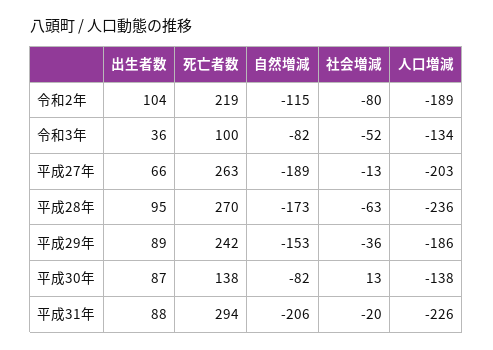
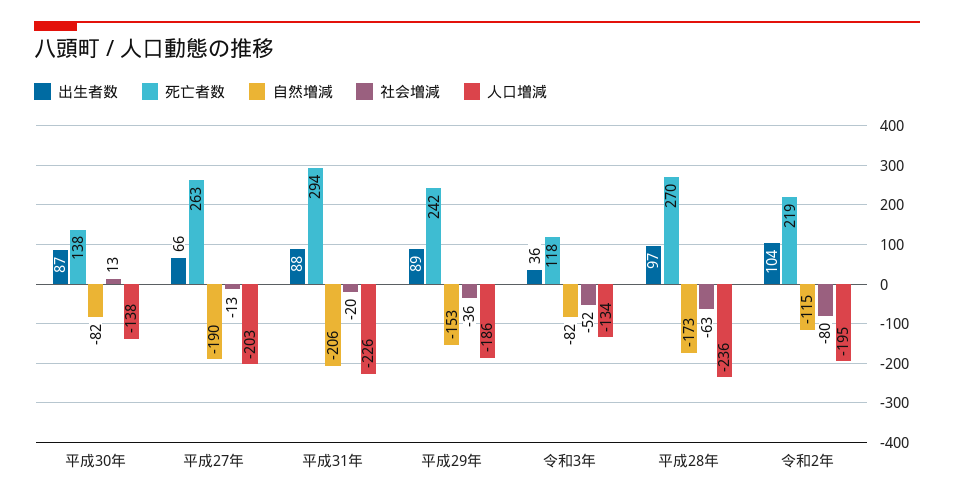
  {
    "出生者数": {
      "令和2年": 104,
      "令和3年": 36,
      "平成27年": 66,
-     "平成28年": 95,
+     "平成28年": 97,
      "平成29年": 89,
      "平成30年": 87,
      "平成31年": 88
    },
    "死亡者数": {
      "令和2年": 219,
-     "令和3年": 100,
+     "令和3年": 118,
      "平成27年": 263,
      "平成28年": 270,
      "平成29年": 242,
      "平成30年": 138,
      "平成31年": 294
    },
    "自然増減": {
      "令和2年": -115,
      "令和3年": -82,
-     "平成27年": -189,
+     "平成27年": -190,
      "平成28年": -173,
      "平成29年": -153,
      "平成30年": -82,
      "平成31年": -206
    },
    "社会増減": {
      "令和2年": -80,
      "令和3年": -52,
      "平成27年": -13,
      "平成28年": -63,
      "平成29年": -36,
      "平成30年": 13,
      "平成31年": -20
    },
    "人口増減": {
-     "令和2年": -189,
+     "令和2年": -195,
      "令和3年": -134,
      "平成27年": -203,
      "平成28年": -236,
      "平成29年": -186,
      "平成30年": -138,
      "平成31年": -226
    }
  }

